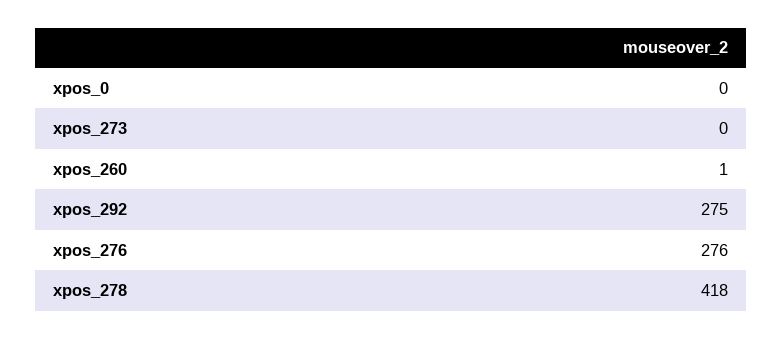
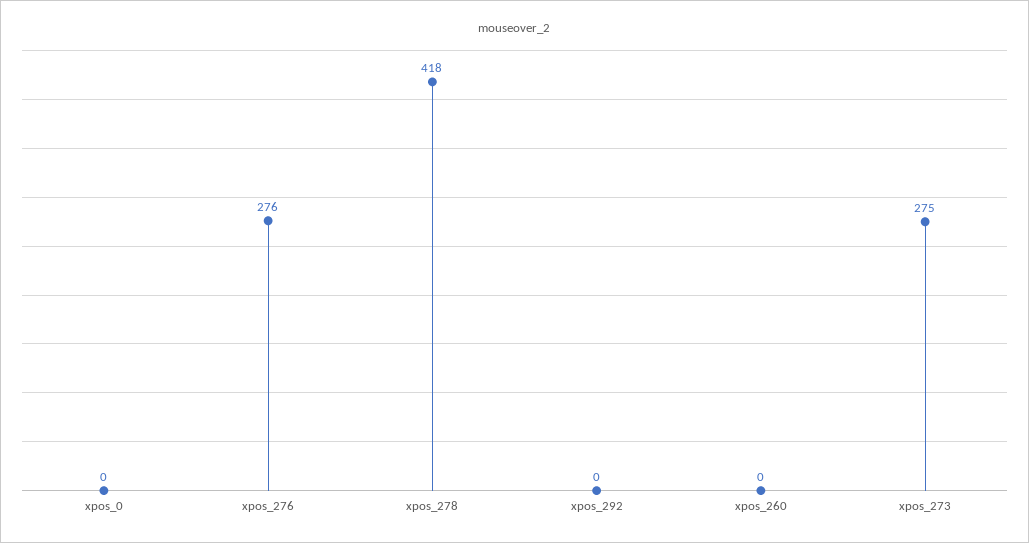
  {
    "xpos_0": 0,
-   "xpos_273": 0,
+   "xpos_273": 275,
-   "xpos_260": 1,
+   "xpos_260": 0,
-   "xpos_292": 275,
+   "xpos_292": 0,
    "xpos_276": 276,
    "xpos_278": 418
  }

